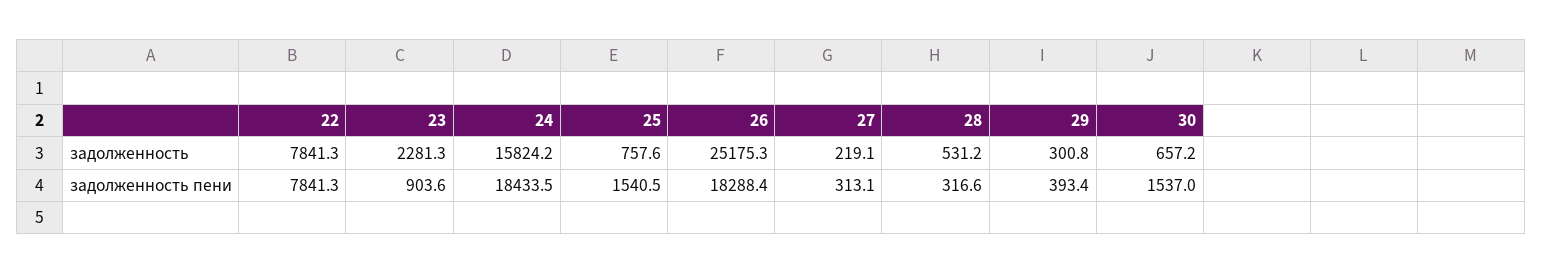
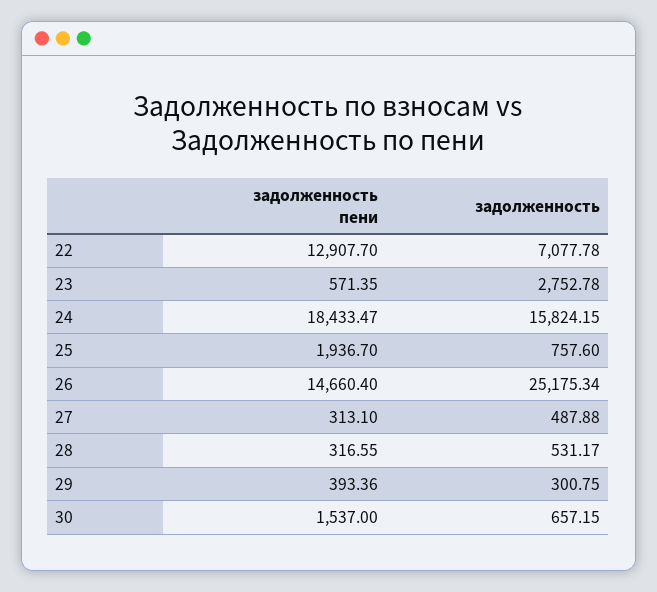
  {
    "22": {
-     "задолженность": 7841.3,
+     "задолженность": 7077.78,
-     "задолженность пени": 7841.3
+     "задолженность пени": 12907.7
    },
    "23": {
-     "задолженность": 2281.3,
+     "задолженность": 2752.78,
-     "задолженность пени": 903.6
+     "задолженность пени": 571.35
    },
    "24": {
      "задолженность": 15824.15,
      "задолженность пени": 18433.47
    },
    "25": {
      "задолженность": 757.6,
-     "задолженность пени": 1540.5
+     "задолженность пени": 1936.7
    },
    "26": {
      "задолженность": 25175.34,
-     "задолженность пени": 18288.4
+     "задолженность пени": 14660.4
    },
    "27": {
-     "задолженность": 219.1,
+     "задолженность": 487.88,
      "задолженность пени": 313.1
    },
    "28": {
      "задолженность": 531.17,
      "задолженность пени": 316.55
    },
    "29": {
      "задолженность": 300.75,
      "задолженность пени": 393.36
    },
    "30": {
      "задолженность": 657.15,
      "задолженность пени": 1537
    }
  }

